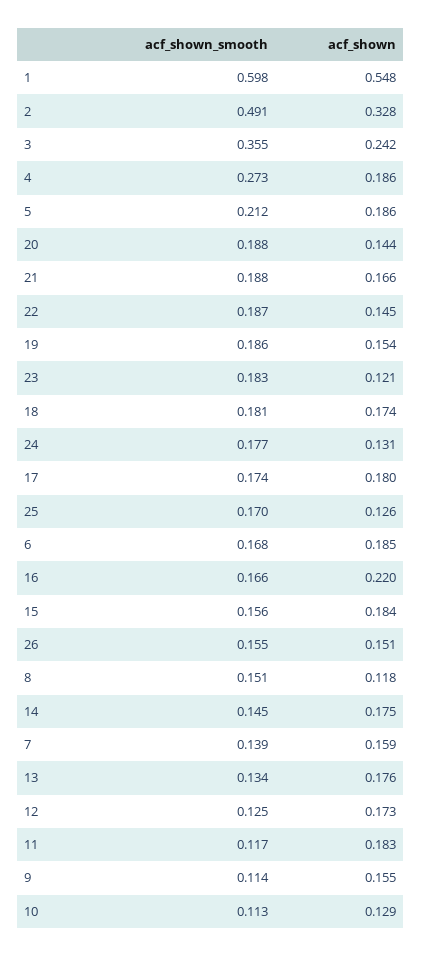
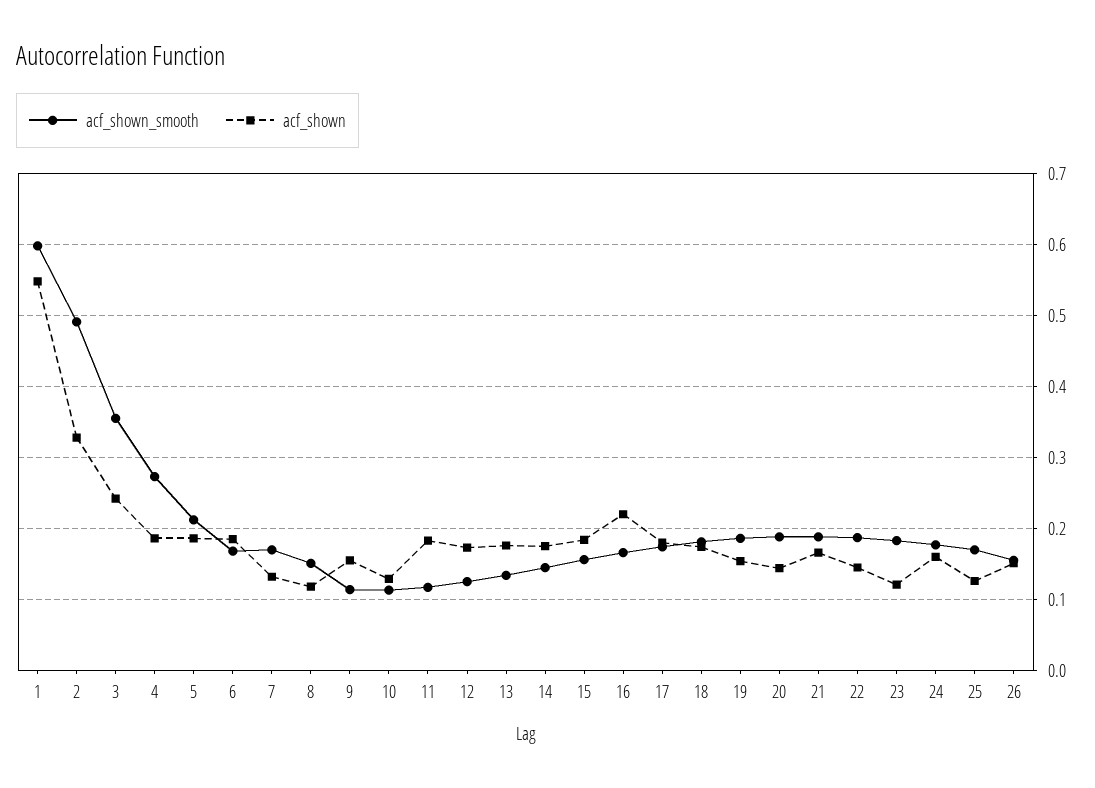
  {
    "acf_shown_smooth": {
      "1": 0.598,
      "2": 0.491,
      "3": 0.355,
      "4": 0.273,
      "5": 0.212,
      "20": 0.188,
      "21": 0.188,
      "22": 0.187,
      "19": 0.186,
      "23": 0.183,
      "18": 0.181,
      "24": 0.177,
      "17": 0.174,
      "25": 0.17,
      "6": 0.168,
      "16": 0.166,
      "15": 0.156,
      "26": 0.155,
      "8": 0.151,
      "14": 0.145,
-     "7": 0.139,
+     "7": 0.17,
      "13": 0.134,
      "12": 0.125,
      "11": 0.117,
      "9": 0.114,
      "10": 0.113
    },
    "acf_shown": {
      "1": 0.548,
      "2": 0.328,
      "3": 0.242,
      "4": 0.186,
      "5": 0.186,
      "20": 0.144,
      "21": 0.166,
      "22": 0.145,
      "19": 0.154,
      "23": 0.121,
      "18": 0.174,
-     "24": 0.131,
+     "24": 0.16,
      "17": 0.18,
      "25": 0.126,
      "6": 0.185,
      "16": 0.22,
      "15": 0.184,
      "26": 0.151,
      "8": 0.118,
      "14": 0.175,
-     "7": 0.159,
+     "7": 0.13,
      "13": 0.176,
      "12": 0.173,
      "11": 0.183,
      "9": 0.155,
      "10": 0.129
    }
  }

